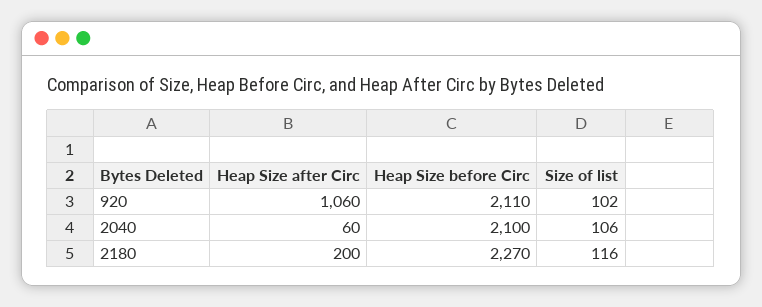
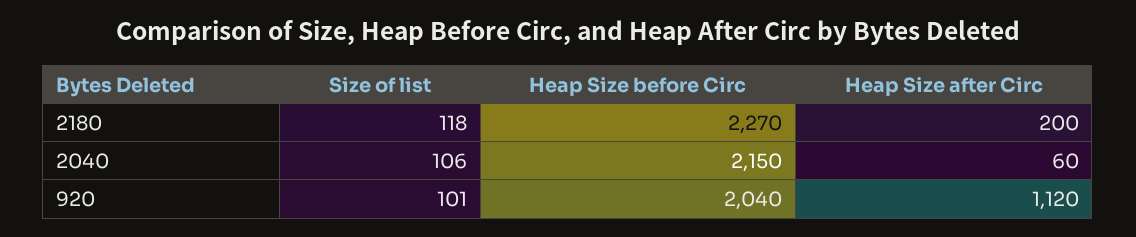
  {
    "Heap Size after Circ": {
-     "920": 1060,
+     "920": 1120,
      "2040": 60,
      "2180": 200
    },
    "Heap Size before Circ": {
-     "920": 2110,
+     "920": 2040,
-     "2040": 2100,
+     "2040": 2150,
      "2180": 2270
    },
    "Size of list": {
-     "920": 102,
+     "920": 101,
      "2040": 106,
-     "2180": 116
+     "2180": 118
    }
  }

